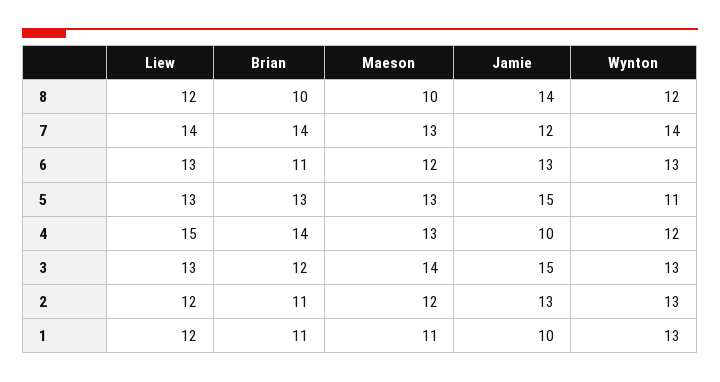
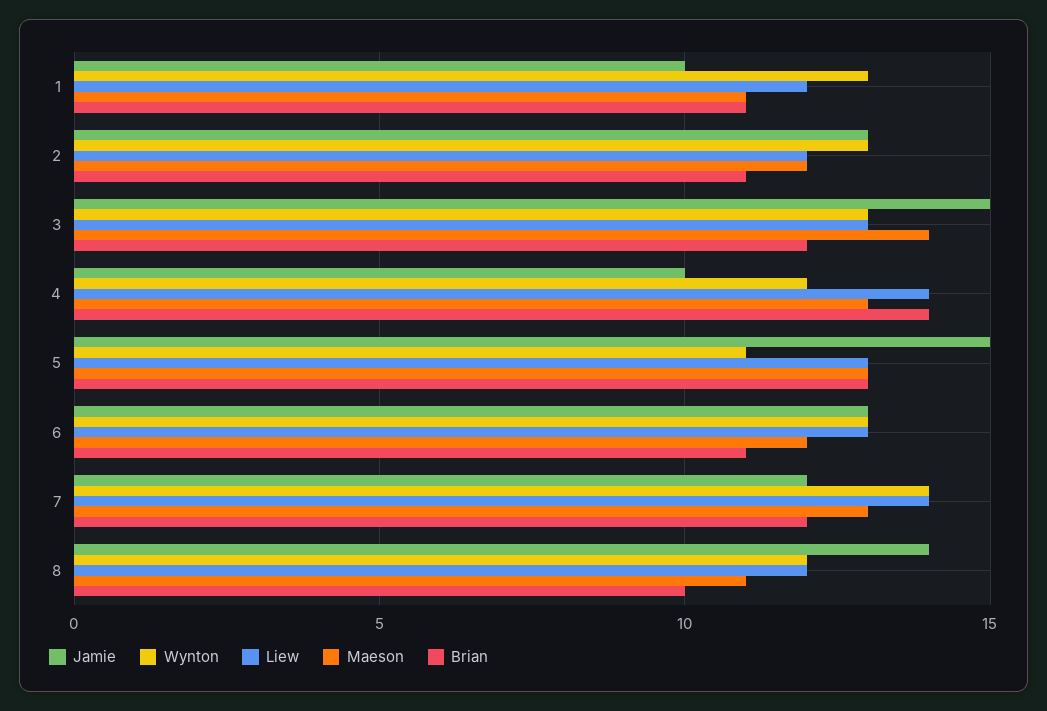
  {
    "Liew": {
      "8": 12,
      "7": 14,
      "6": 13,
      "5": 13,
-     "4": 15,
+     "4": 14,
      "3": 13,
      "2": 12,
      "1": 12
    },
    "Brian": {
      "8": 10,
-     "7": 14,
+     "7": 12,
      "6": 11,
      "5": 13,
      "4": 14,
      "3": 12,
      "2": 11,
      "1": 11
    },
    "Maeson": {
-     "8": 10,
+     "8": 11,
      "7": 13,
      "6": 12,
      "5": 13,
      "4": 13,
      "3": 14,
      "2": 12,
      "1": 11
    },
    "Jamie": {
      "8": 14,
      "7": 12,
      "6": 13,
      "5": 15,
      "4": 10,
      "3": 15,
      "2": 13,
      "1": 10
    },
    "Wynton": {
      "8": 12,
      "7": 14,
      "6": 13,
      "5": 11,
      "4": 12,
      "3": 13,
      "2": 13,
      "1": 13
    }
  }

